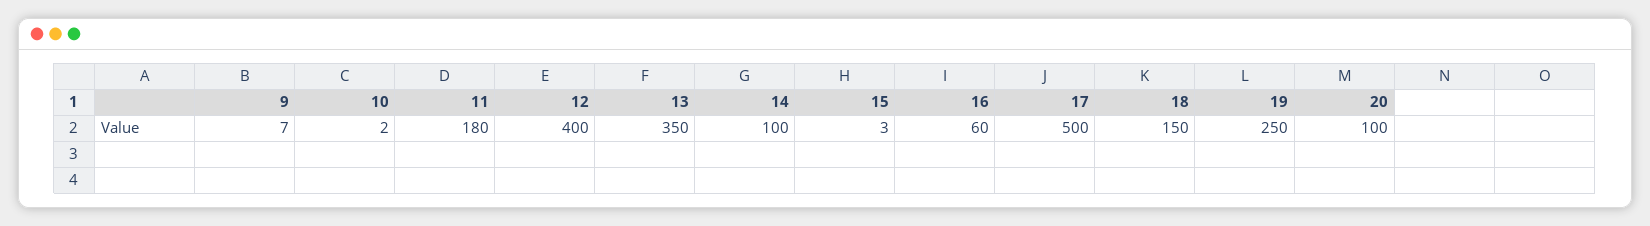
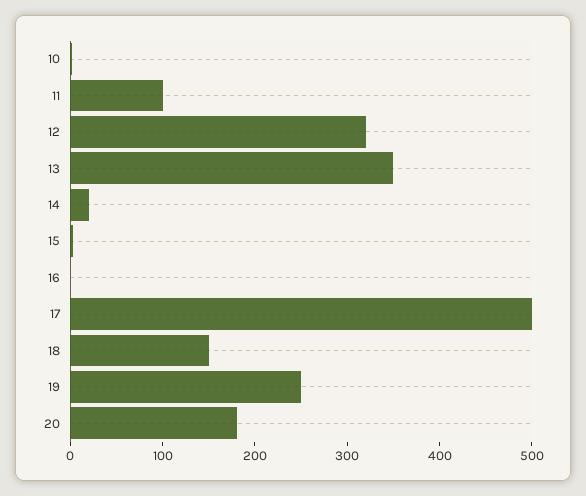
  {
-   "9": 7,
    "10": 2,
-   "11": 180,
+   "11": 100,
-   "12": 400,
+   "12": 320,
    "13": 350,
-   "14": 100,
+   "14": 20,
    "15": 3,
-   "16": 60,
+   "16": 0,
    "17": 500,
    "18": 150,
    "19": 250,
-   "20": 100
+   "20": 180
  }

